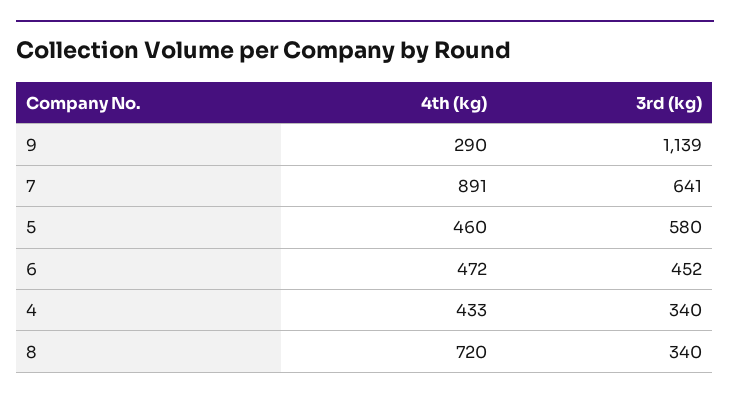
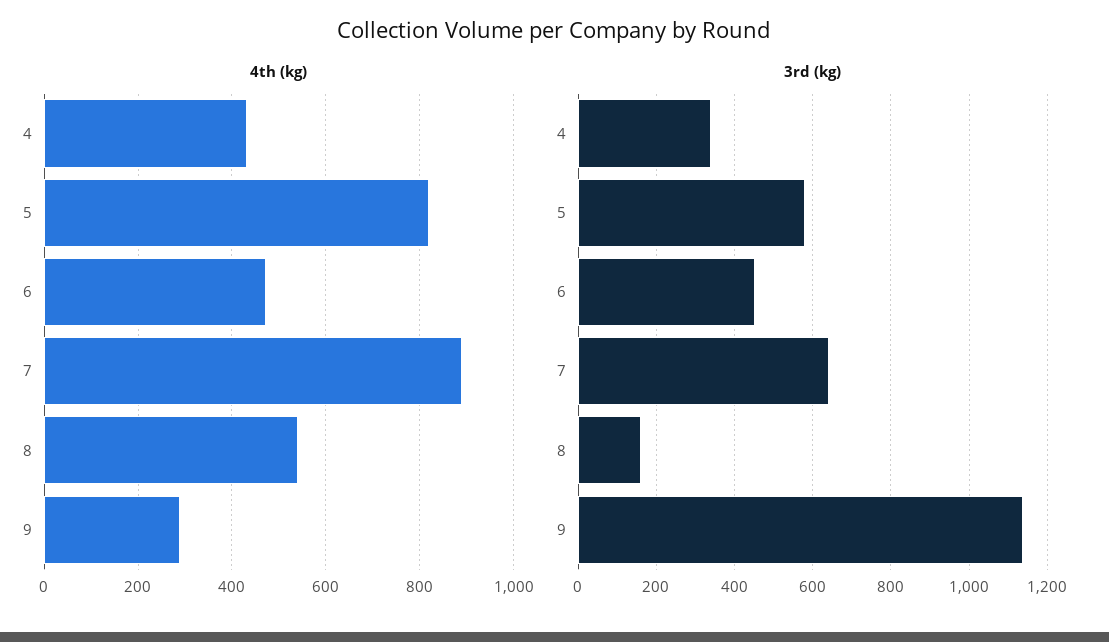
  {
    "4th (kg)": {
      "9": 290,
      "7": 891,
-     "5": 460,
+     "5": 820,
      "6": 472,
      "4": 433,
-     "8": 720
+     "8": 540
    },
    "3rd (kg)": {
      "9": 1139,
      "7": 641,
      "5": 580,
      "6": 452,
      "4": 340,
-     "8": 340
+     "8": 160
    }
  }

